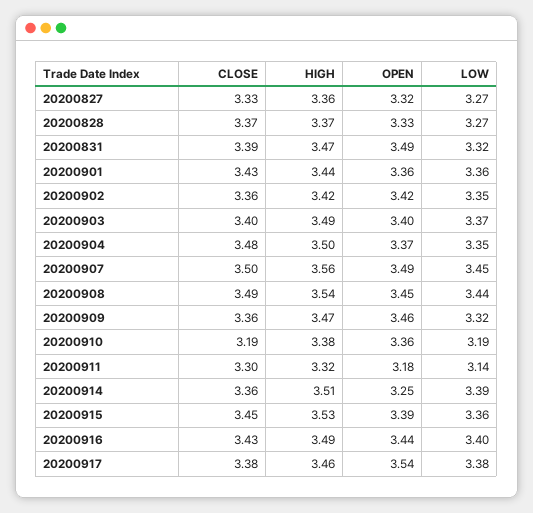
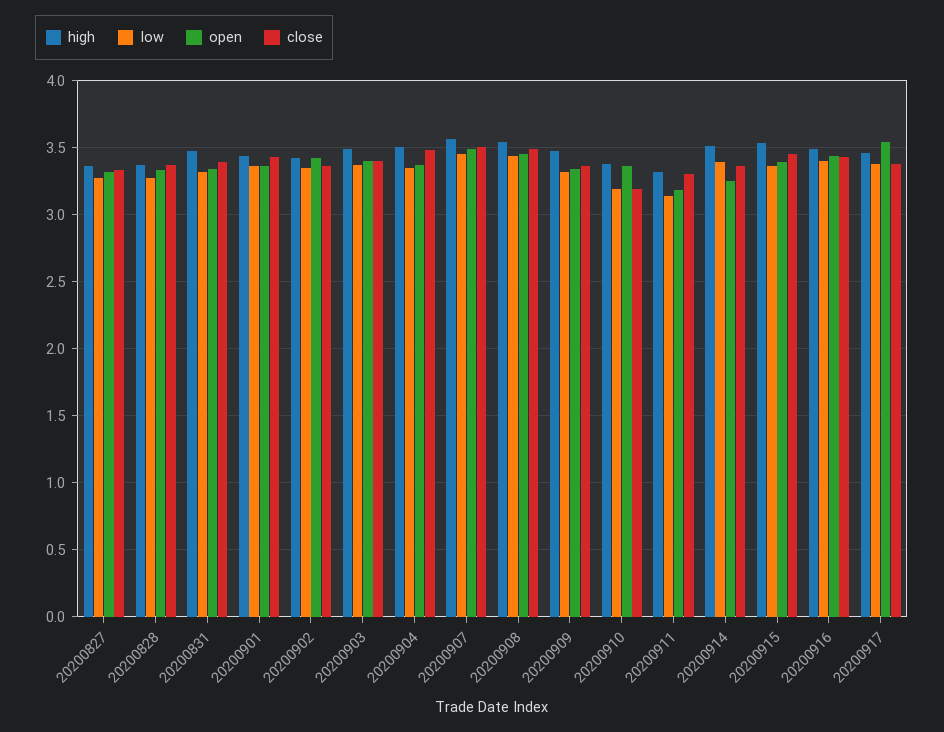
  {
    "CLOSE": {
      "20200827": 3.33,
      "20200828": 3.37,
      "20200831": 3.39,
      "20200901": 3.43,
      "20200902": 3.36,
      "20200903": 3.4,
      "20200904": 3.48,
      "20200907": 3.5,
      "20200908": 3.49,
      "20200909": 3.36,
      "20200910": 3.19,
      "20200911": 3.3,
      "20200914": 3.36,
      "20200915": 3.45,
      "20200916": 3.43,
      "20200917": 3.38
    },
    "HIGH": {
      "20200827": 3.36,
      "20200828": 3.37,
      "20200831": 3.47,
      "20200901": 3.44,
      "20200902": 3.42,
      "20200903": 3.49,
      "20200904": 3.5,
      "20200907": 3.56,
      "20200908": 3.54,
      "20200909": 3.47,
      "20200910": 3.38,
      "20200911": 3.32,
      "20200914": 3.51,
      "20200915": 3.53,
      "20200916": 3.49,
      "20200917": 3.46
    },
    "OPEN": {
      "20200827": 3.32,
      "20200828": 3.33,
-     "20200831": 3.49,
+     "20200831": 3.35,
      "20200901": 3.36,
      "20200902": 3.42,
      "20200903": 3.4,
      "20200904": 3.37,
      "20200907": 3.49,
      "20200908": 3.45,
-     "20200909": 3.46,
+     "20200909": 3.35,
      "20200910": 3.36,
      "20200911": 3.18,
      "20200914": 3.25,
      "20200915": 3.39,
      "20200916": 3.44,
      "20200917": 3.54
    },
    "LOW": {
      "20200827": 3.27,
      "20200828": 3.27,
      "20200831": 3.32,
      "20200901": 3.36,
      "20200902": 3.35,
      "20200903": 3.37,
      "20200904": 3.35,
      "20200907": 3.45,
      "20200908": 3.44,
      "20200909": 3.32,
      "20200910": 3.19,
      "20200911": 3.14,
      "20200914": 3.39,
      "20200915": 3.36,
      "20200916": 3.4,
      "20200917": 3.38
    }
  }

